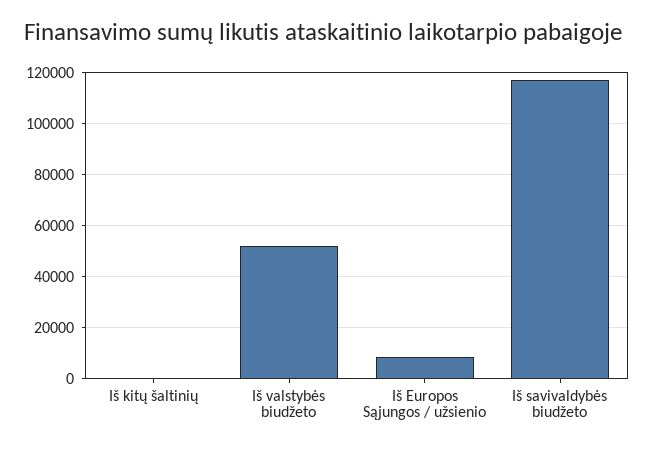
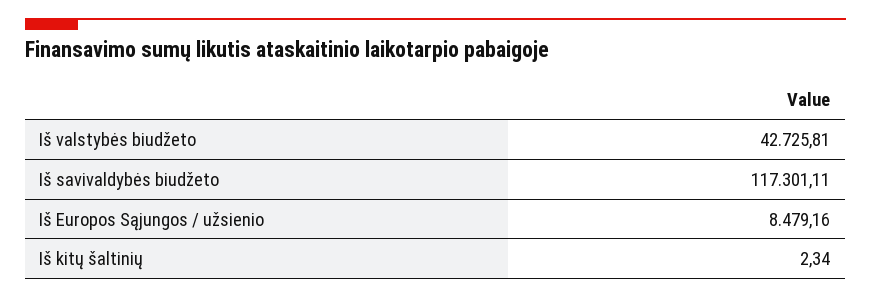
  {
    "Iš kitų šaltinių": 2.34,
-   "Iš valstybės biudžeto": 52500,
+   "Iš valstybės biudžeto": 42725.81,
    "Iš Europos Sąjungos / užsienio": 8479.16,
    "Iš savivaldybės biudžeto": 117301.11
  }

